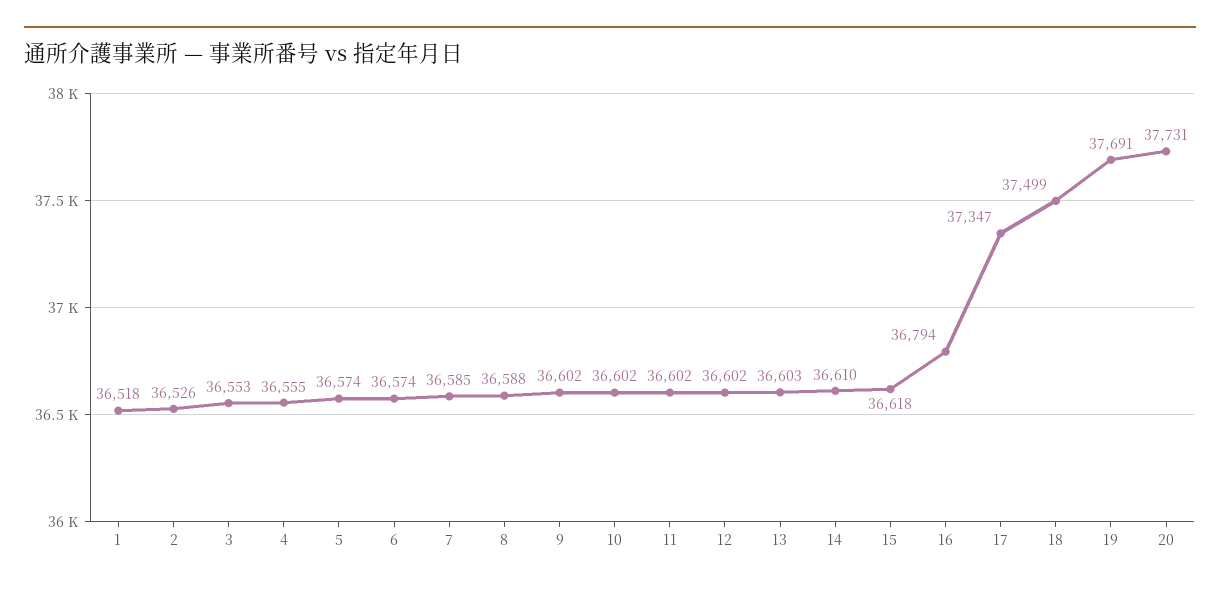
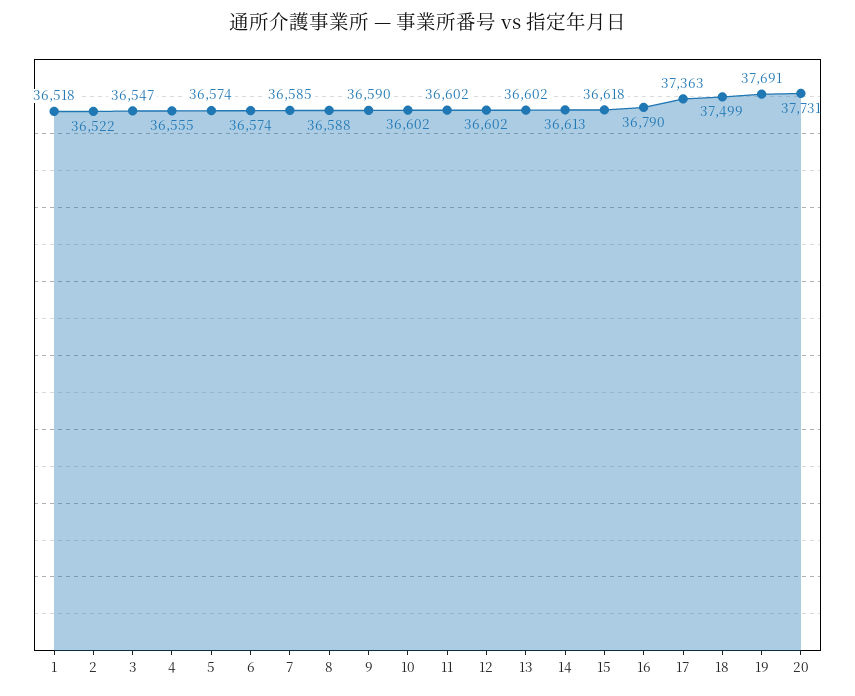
  {
    "1": 36518,
-   "2": 36526,
+   "2": 36522,
-   "3": 36553,
+   "3": 36547,
    "4": 36555,
    "5": 36574,
    "6": 36574,
    "7": 36585,
    "8": 36588,
-   "9": 36602,
+   "9": 36590,
    "10": 36602,
    "11": 36602,
    "12": 36602,
-   "13": 36603,
+   "13": 36602,
-   "14": 36610,
+   "14": 36613,
    "15": 36618,
-   "16": 36794,
+   "16": 36790,
-   "17": 37347,
+   "17": 37363,
    "18": 37499,
    "19": 37691,
    "20": 37731
  }

